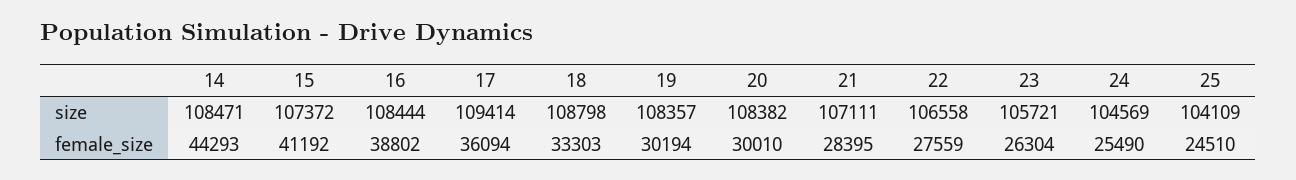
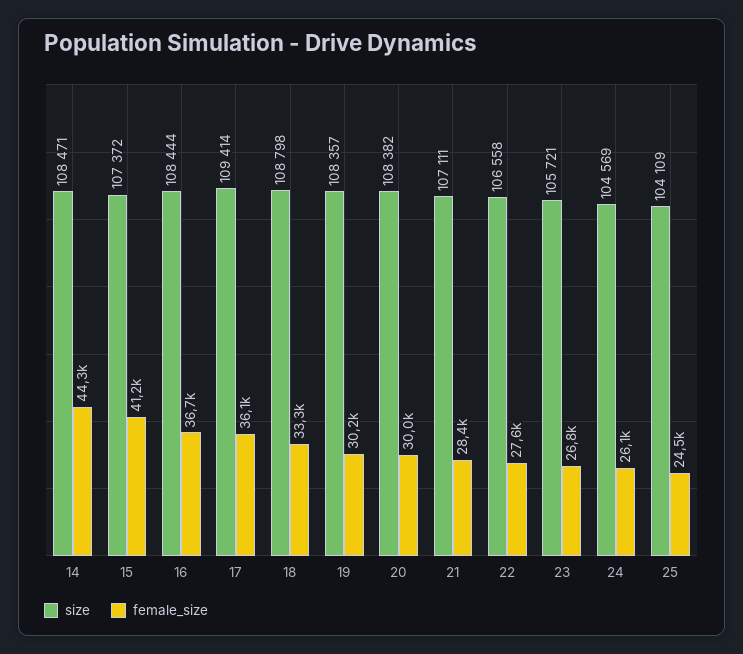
  {
    "size": {
      "14": 108471,
      "15": 107372,
      "16": 108444,
      "17": 109414,
      "18": 108798,
      "19": 108357,
      "20": 108382,
      "21": 107111,
      "22": 106558,
      "23": 105721,
      "24": 104569,
      "25": 104109
    },
    "female_size": {
      "14": 44293,
      "15": 41192,
-     "16": 38802,
+     "16": 36700,
      "17": 36094,
      "18": 33303,
      "19": 30194,
      "20": 30010,
      "21": 28395,
      "22": 27559,
-     "23": 26304,
+     "23": 26800,
-     "24": 25490,
+     "24": 26100,
      "25": 24510
    }
  }

